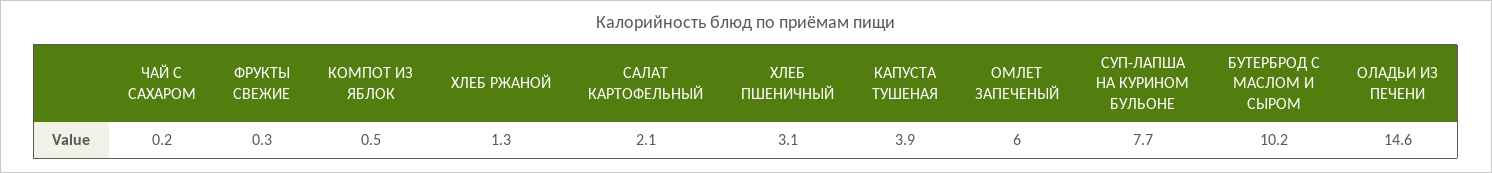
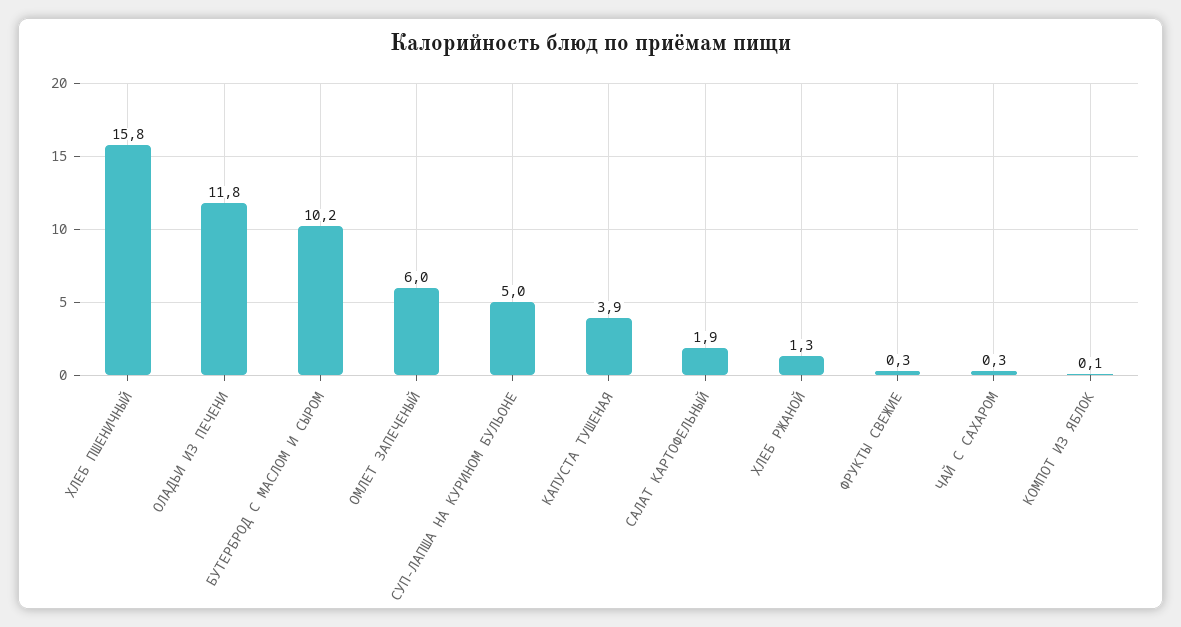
  {
-   "ЧАЙ С САХАРОМ": 0.2,
+   "ЧАЙ С САХАРОМ": 0.3,
    "ФРУКТЫ СВЕЖИЕ": 0.3,
-   "КОМПОТ ИЗ ЯБЛОК": 0.5,
+   "КОМПОТ ИЗ ЯБЛОК": 0.1,
    "ХЛЕБ РЖАНОЙ": 1.3,
-   "САЛАТ КАРТОФЕЛЬНЫЙ": 2.1,
+   "САЛАТ КАРТОФЕЛЬНЫЙ": 1.9,
-   "ХЛЕБ ПШЕНИЧНЫЙ": 3.1,
+   "ХЛЕБ ПШЕНИЧНЫЙ": 15.8,
    "КАПУСТА ТУШЕНАЯ": 3.9,
    "ОМЛЕТ ЗАПЕЧЕНЫЙ": 6,
-   "СУП-ЛАПША НА КУРИНОМ БУЛЬОНЕ": 7.7,
+   "СУП-ЛАПША НА КУРИНОМ БУЛЬОНЕ": 5,
    "БУТЕРБРОД С МАСЛОМ И СЫРОМ": 10.2,
-   "ОЛАДЬИ ИЗ ПЕЧЕНИ": 14.6
+   "ОЛАДЬИ ИЗ ПЕЧЕНИ": 11.8
  }

